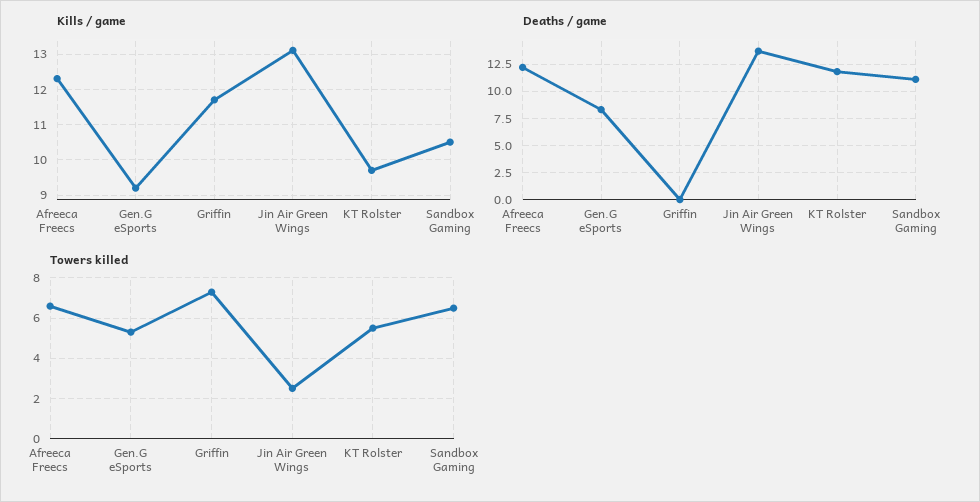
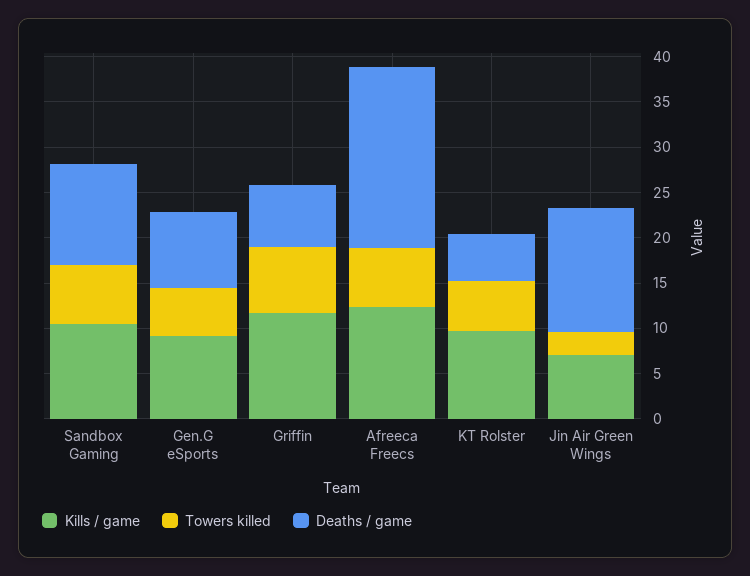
  {
    "Kills / game": {
      "Afreeca Freecs": 12.5,
      "Gen.G eSports": 9,
      "Griffin": 11.5,
-     "Jin Air Green Wings": 13,
+     "Jin Air Green Wings": 7,
      "KT Rolster": 9.5,
      "Sandbox Gaming": 10.5
    },
    "Deaths / game": {
-     "Afreeca Freecs": 12.5,
+     "Afreeca Freecs": 20,
      "Gen.G eSports": 8,
-     "Griffin": 0,
+     "Griffin": 7,
      "Jin Air Green Wings": 14,
-     "KT Rolster": 12.5,
+     "KT Rolster": 5,
      "Sandbox Gaming": 11
    },
    "Towers killed": {
      "Afreeca Freecs": 6.5,
      "Gen.G eSports": 5.5,
      "Griffin": 7.5,
      "Jin Air Green Wings": 2.5,
      "KT Rolster": 5.5,
      "Sandbox Gaming": 6.5
    }
  }

